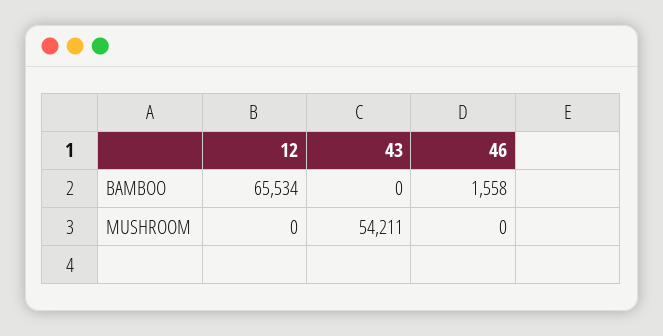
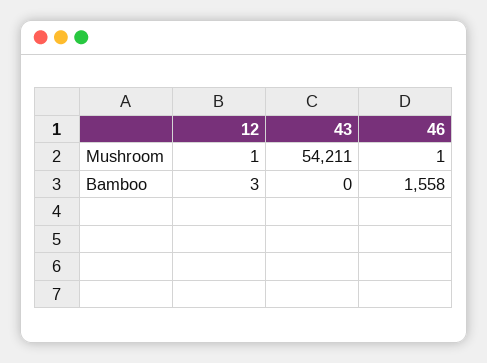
  {
    "12": {
-     "BAMBOO": 65534,
+     "BAMBOO": 3,
-     "MUSHROOM": 0
+     "MUSHROOM": 1
    },
    "43": {
      "BAMBOO": 0,
      "MUSHROOM": 54211
    },
    "46": {
      "BAMBOO": 1558,
-     "MUSHROOM": 0
+     "MUSHROOM": 1
    }
  }

